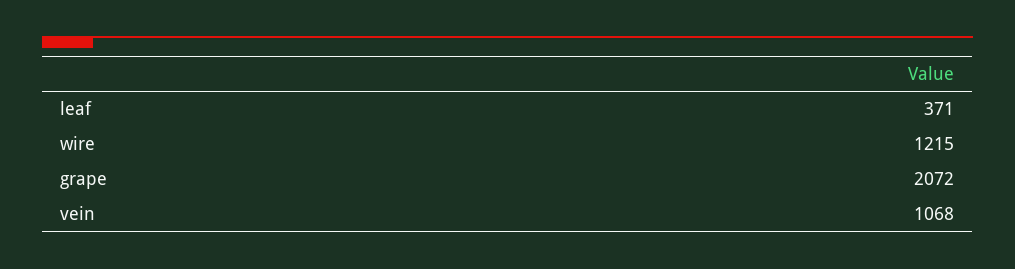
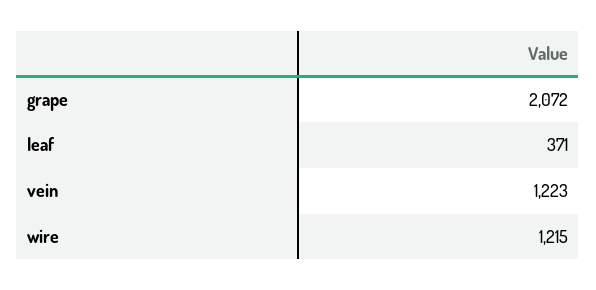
  {
    "leaf": 371,
    "wire": 1215,
    "grape": 2072,
-   "vein": 1068
+   "vein": 1223
  }

